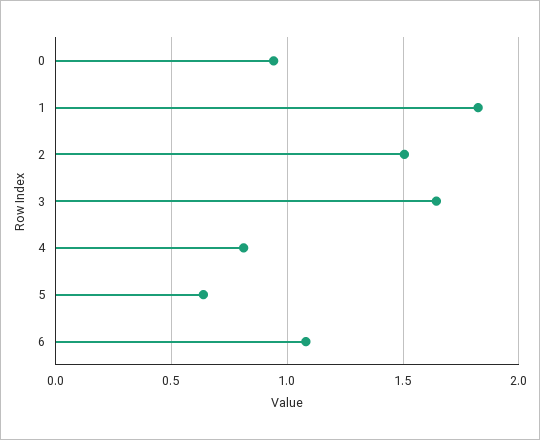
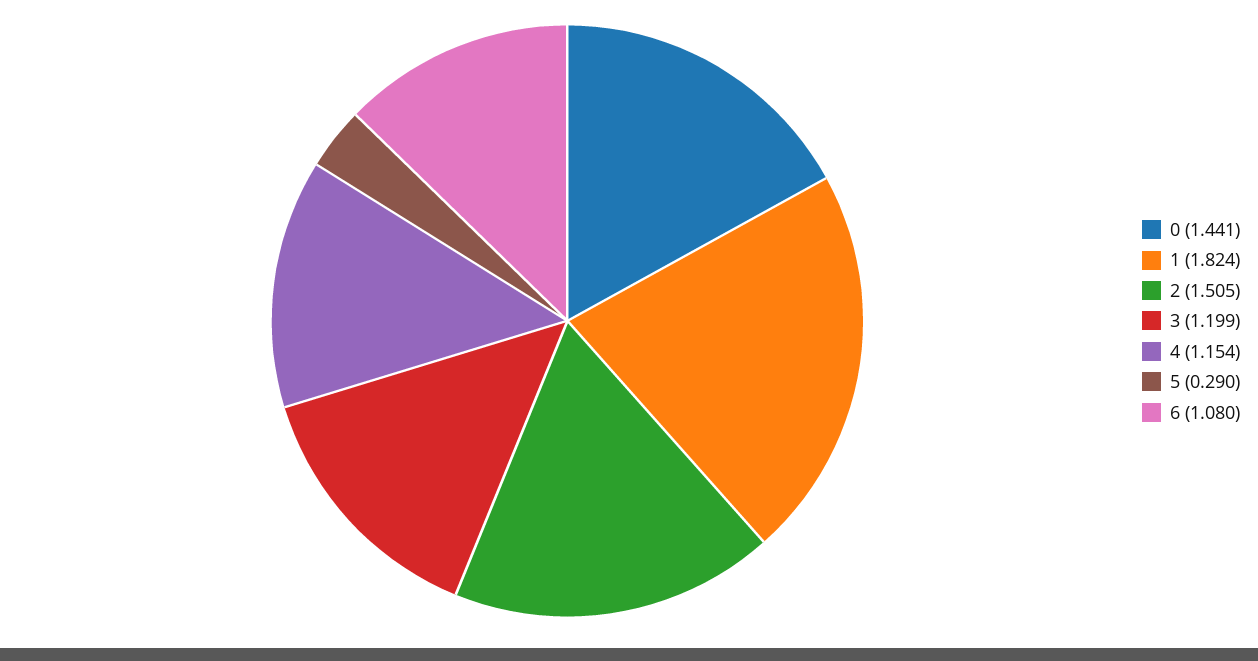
  {
-   "0": 0.95,
+   "0": 1.441,
    "1": 1.824,
    "2": 1.505,
-   "3": 1.65,
+   "3": 1.199,
-   "4": 0.8,
+   "4": 1.154,
-   "5": 0.65,
+   "5": 0.29,
    "6": 1.08
  }

